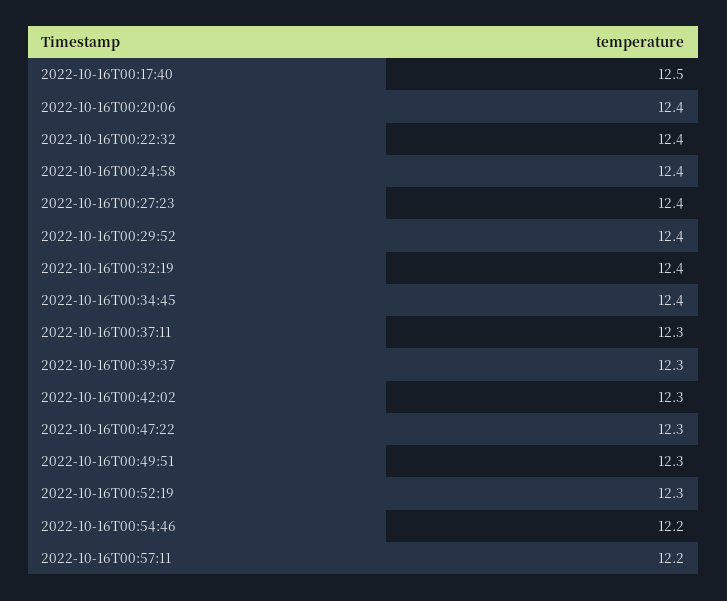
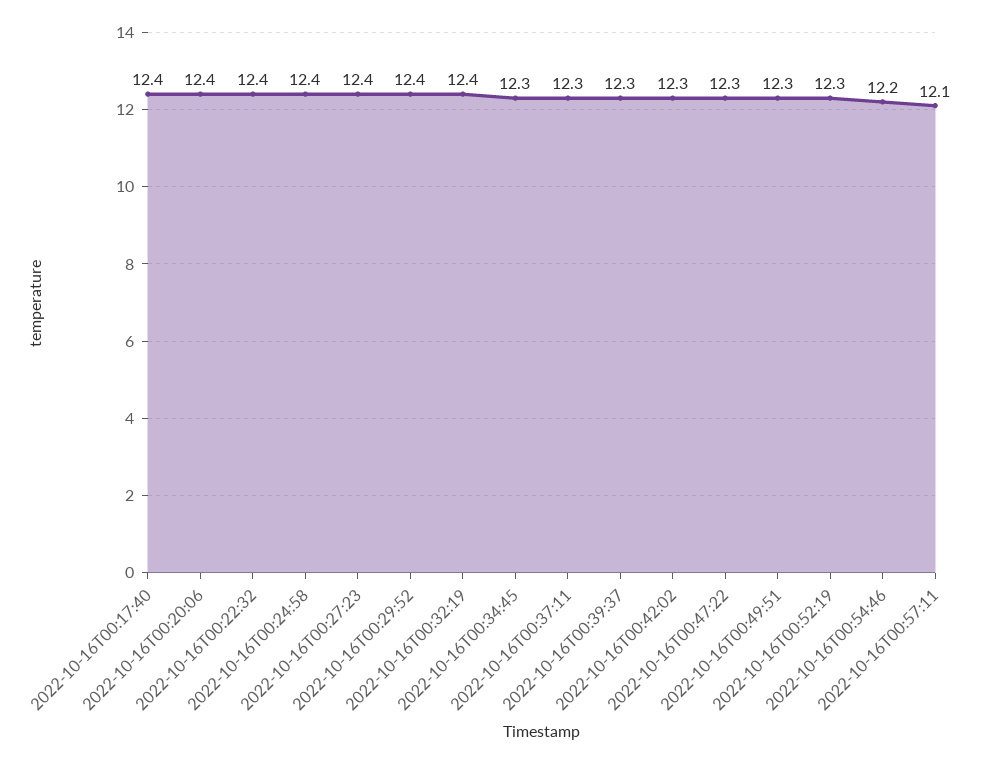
  {
-   "2022-10-16T00:17:40": 12.5,
+   "2022-10-16T00:17:40": 12.4,
    "2022-10-16T00:20:06": 12.4,
    "2022-10-16T00:22:32": 12.4,
    "2022-10-16T00:24:58": 12.4,
    "2022-10-16T00:27:23": 12.4,
    "2022-10-16T00:29:52": 12.4,
    "2022-10-16T00:32:19": 12.4,
-   "2022-10-16T00:34:45": 12.4,
+   "2022-10-16T00:34:45": 12.3,
    "2022-10-16T00:37:11": 12.3,
    "2022-10-16T00:39:37": 12.3,
    "2022-10-16T00:42:02": 12.3,
    "2022-10-16T00:47:22": 12.3,
    "2022-10-16T00:49:51": 12.3,
    "2022-10-16T00:52:19": 12.3,
    "2022-10-16T00:54:46": 12.2,
-   "2022-10-16T00:57:11": 12.2
+   "2022-10-16T00:57:11": 12.1
  }

